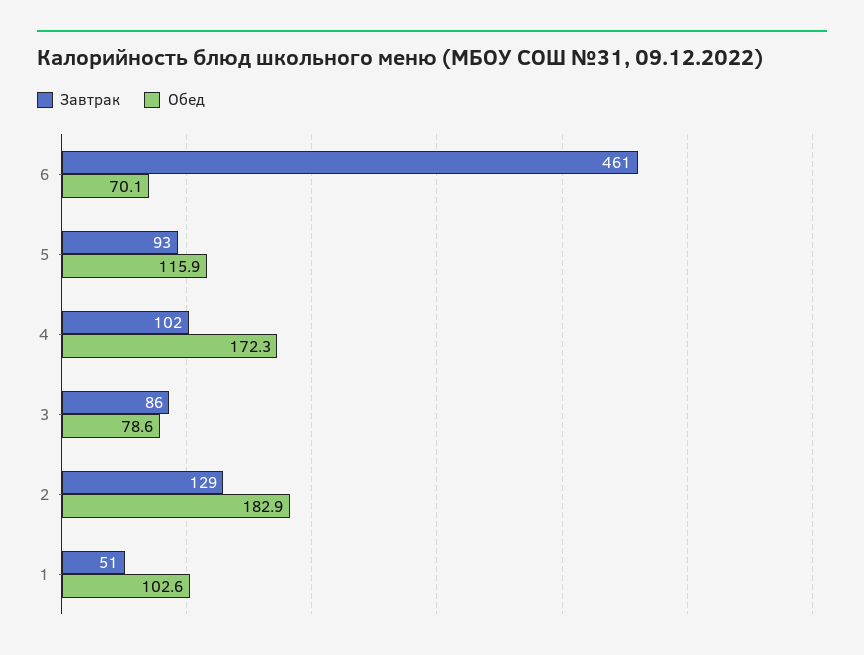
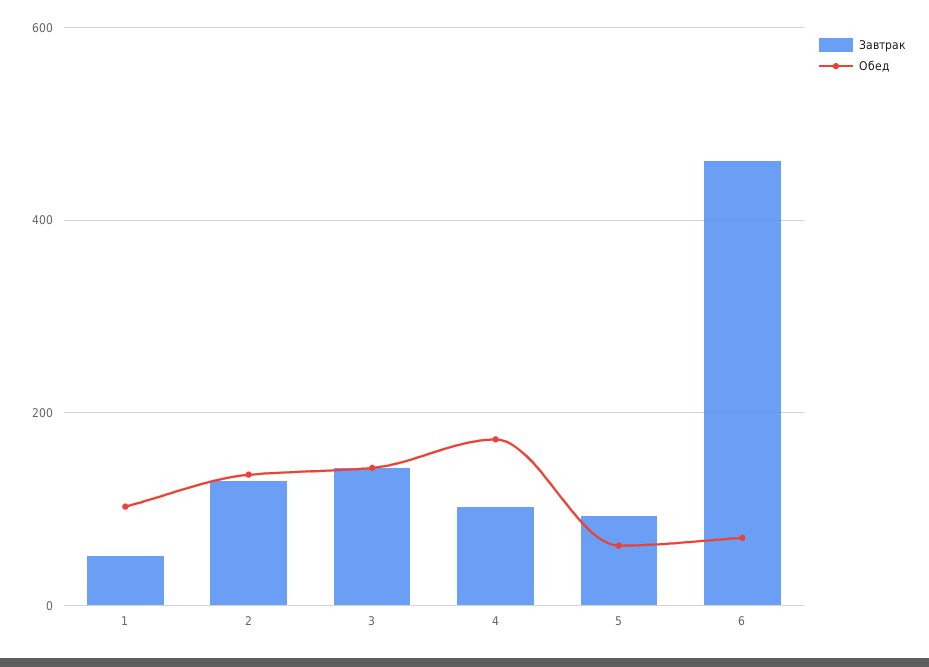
  {
    "Завтрак": {
      "6": 461,
      "5": 93,
      "4": 102,
-     "3": 86,
+     "3": 140,
      "2": 129,
      "1": 51
    },
    "Обед": {
      "6": 70.1,
-     "5": 115.9,
+     "5": 60,
      "4": 172.3,
-     "3": 78.6,
+     "3": 140,
-     "2": 182.9,
+     "2": 140,
      "1": 102.6
    }
  }

